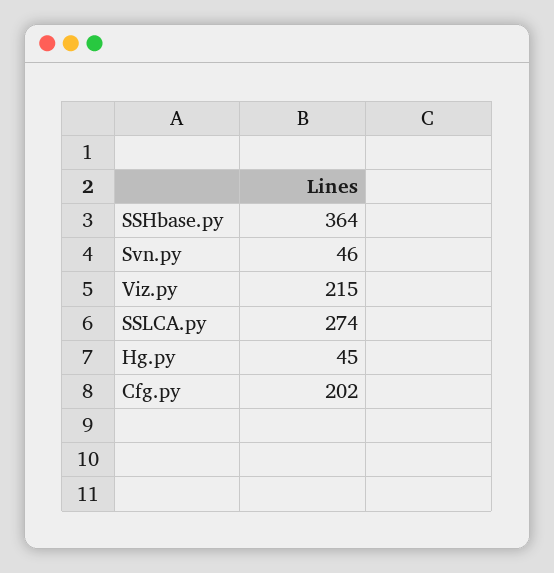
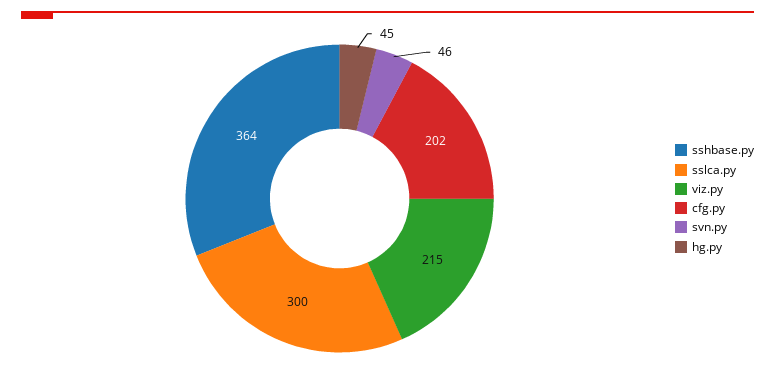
  {
    "SSHbase.py": 364,
    "Svn.py": 46,
    "Viz.py": 215,
-   "SSLCA.py": 274,
+   "SSLCA.py": 300,
    "Hg.py": 45,
    "Cfg.py": 202
  }

